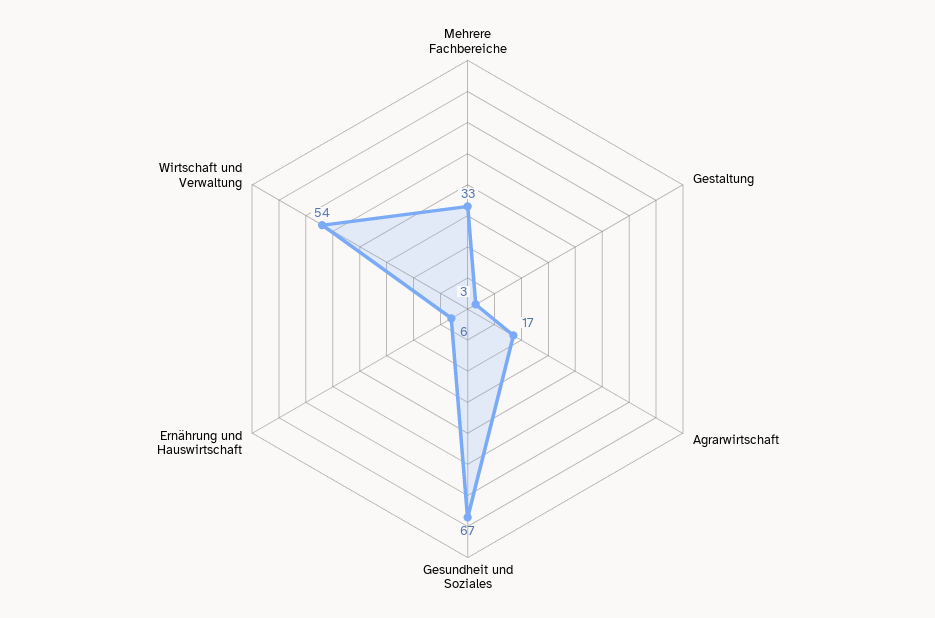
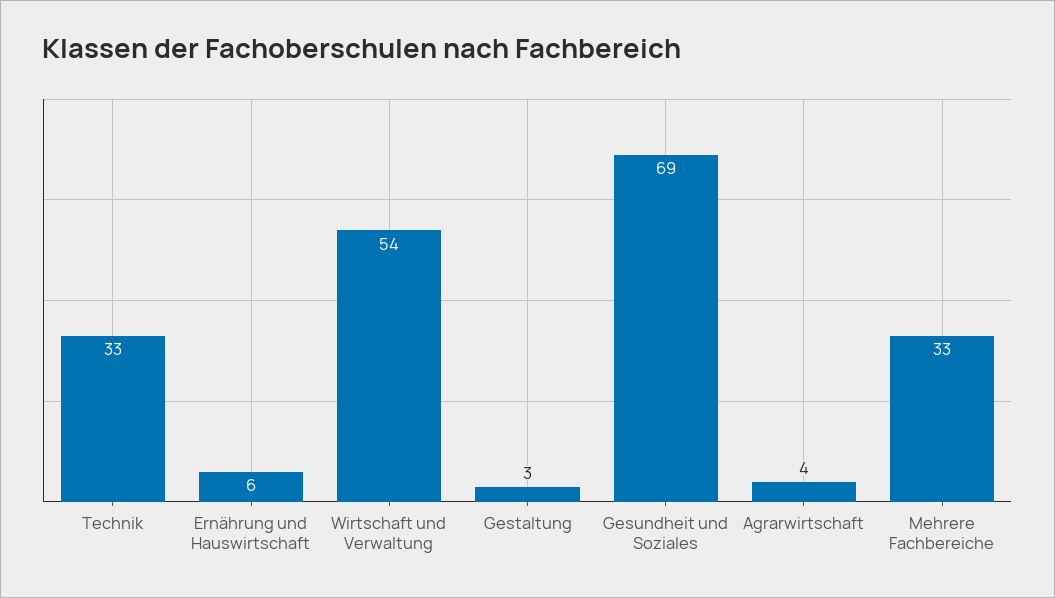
  {
    "Mehrere Fachbereiche": 33,
    "Gestaltung": 3,
-   "Agrarwirtschaft": 17,
+   "Agrarwirtschaft": 4,
-   "Gesundheit und Soziales": 67,
+   "Gesundheit und Soziales": 69,
    "Ernährung und Hauswirtschaft": 6,
-   "Wirtschaft und Verwaltung": 54
+   "Wirtschaft und Verwaltung": 54,
+   "Technik": 33
  }

